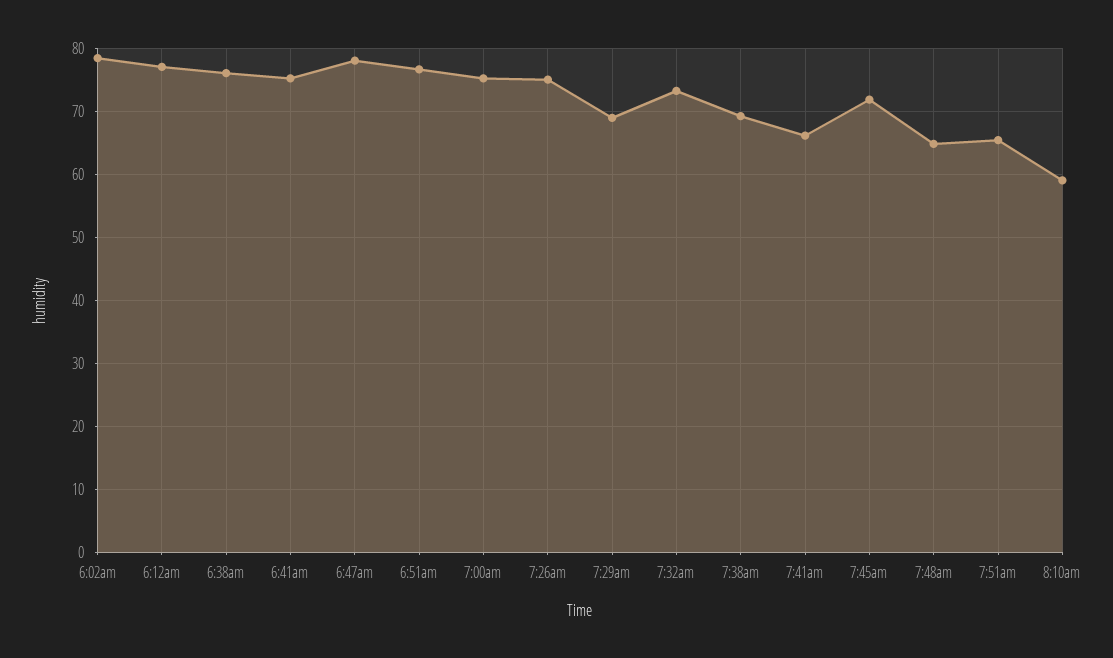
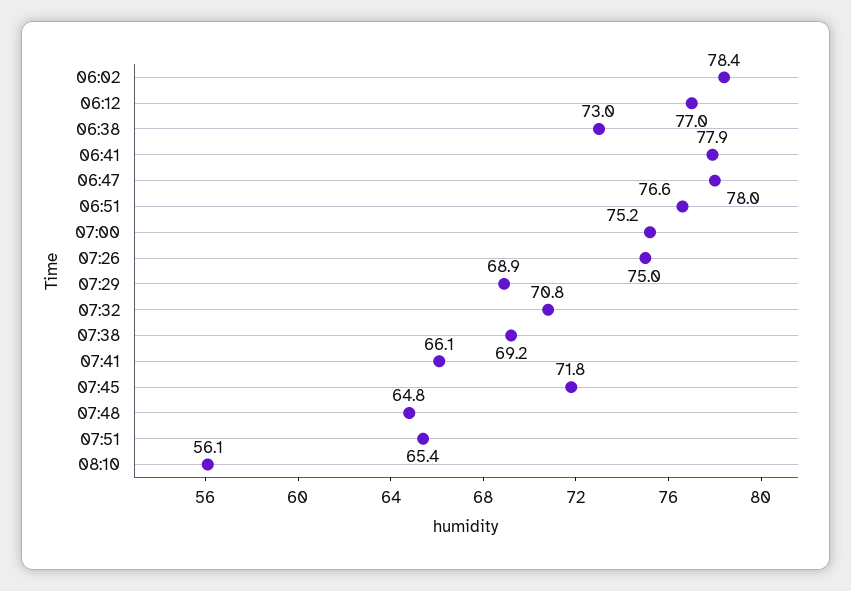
  {
    "6:02am": 78.4,
    "6:12am": 77,
-   "6:38am": 76,
+   "6:38am": 73,
-   "6:41am": 75,
+   "6:41am": 77.9,
    "6:47am": 78,
    "6:51am": 76.6,
    "7:00am": 75.2,
    "7:26am": 75,
    "7:29am": 68.9,
-   "7:32am": 73,
+   "7:32am": 70.8,
    "7:38am": 69.2,
    "7:41am": 66.1,
    "7:45am": 71.8,
    "7:48am": 64.8,
    "7:51am": 65.4,
-   "8:10am": 59
+   "8:10am": 56.1
  }

